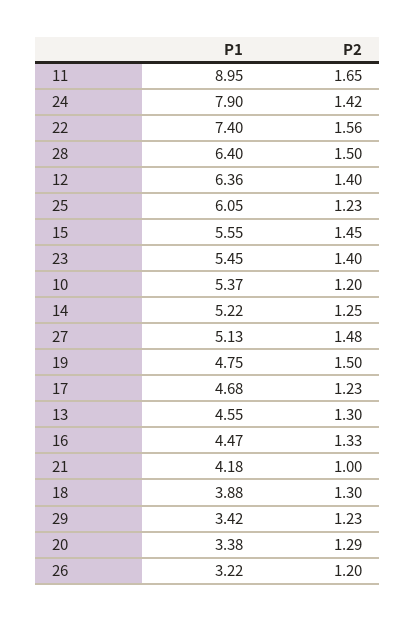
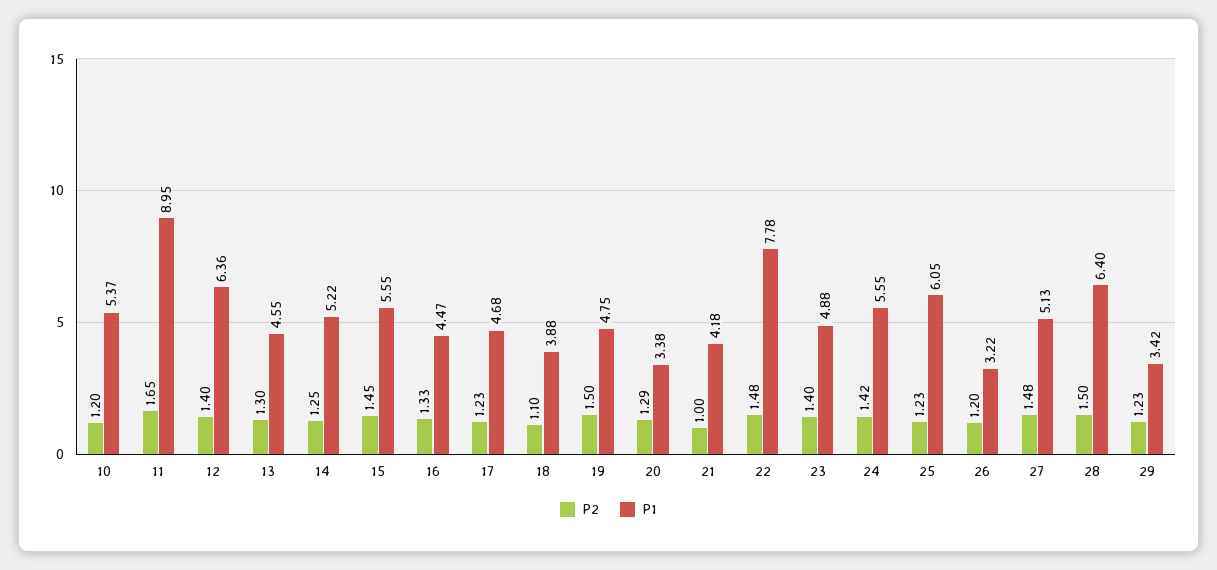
  {
    "P1": {
      "11": 8.95,
-     "24": 7.9,
+     "24": 5.55,
-     "22": 7.4,
+     "22": 7.78,
      "28": 6.4,
      "12": 6.36,
      "25": 6.05,
      "15": 5.55,
-     "23": 5.45,
+     "23": 4.88,
      "10": 5.37,
      "14": 5.22,
      "27": 5.13,
      "19": 4.75,
      "17": 4.68,
      "13": 4.55,
      "16": 4.47,
      "21": 4.18,
      "18": 3.88,
      "29": 3.42,
      "20": 3.38,
      "26": 3.22
    },
    "P2": {
      "11": 1.65,
      "24": 1.42,
-     "22": 1.56,
+     "22": 1.48,
      "28": 1.5,
      "12": 1.4,
      "25": 1.23,
      "15": 1.45,
      "23": 1.4,
      "10": 1.2,
      "14": 1.25,
      "27": 1.48,
      "19": 1.5,
      "17": 1.23,
      "13": 1.3,
      "16": 1.33,
      "21": 1,
-     "18": 1.3,
+     "18": 1.1,
      "29": 1.23,
      "20": 1.29,
      "26": 1.2
    }
  }

